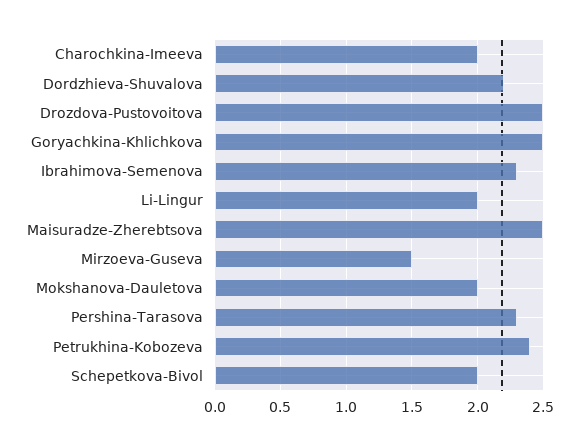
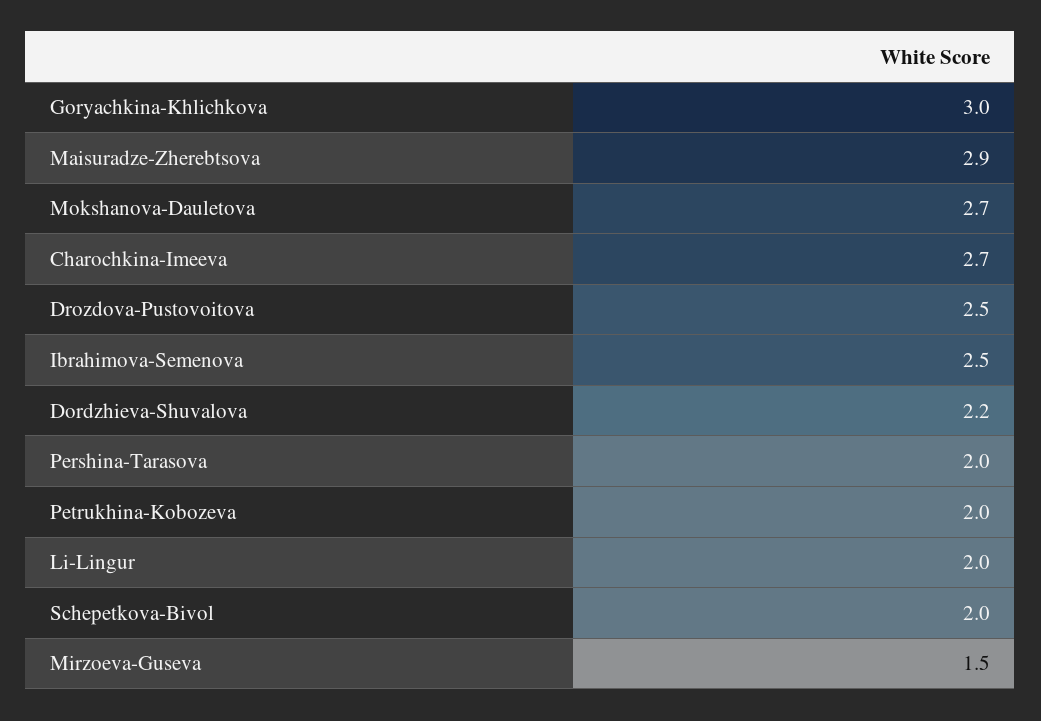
  {
-   "Charochkina-Imeeva": 2,
+   "Charochkina-Imeeva": 2.7,
    "Dordzhieva-Shuvalova": 2.2,
    "Drozdova-Pustovoitova": 2.5,
-   "Goryachkina-Khlichkova": 2.5,
+   "Goryachkina-Khlichkova": 3,
-   "Ibrahimova-Semenova": 2.3,
+   "Ibrahimova-Semenova": 2.5,
    "Li-Lingur": 2,
-   "Maisuradze-Zherebtsova": 2.5,
+   "Maisuradze-Zherebtsova": 2.9,
    "Mirzoeva-Guseva": 1.5,
-   "Mokshanova-Dauletova": 2,
+   "Mokshanova-Dauletova": 2.7,
-   "Pershina-Tarasova": 2.3,
+   "Pershina-Tarasova": 2,
-   "Petrukhina-Kobozeva": 2.4,
+   "Petrukhina-Kobozeva": 2,
    "Schepetkova-Bivol": 2
  }

